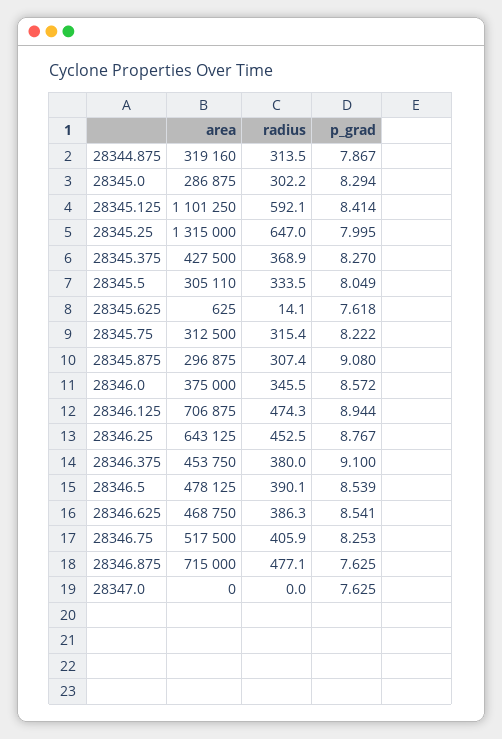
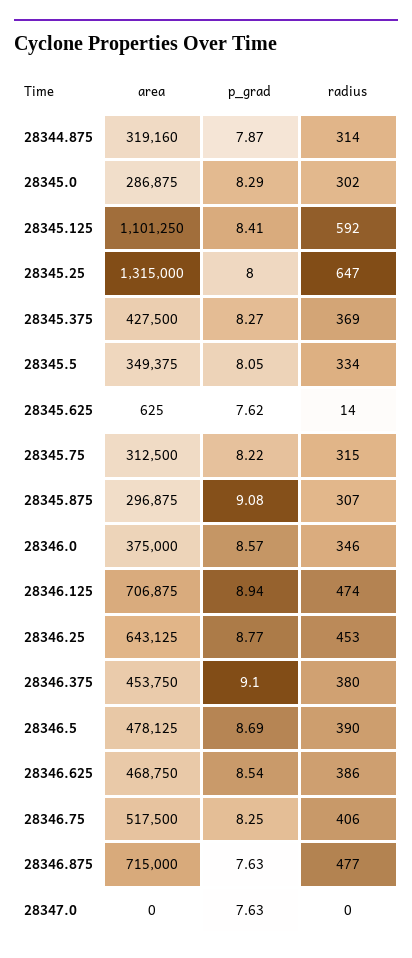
  {
    "area": {
      "28344.875": 319160,
      "28345.0": 286875,
      "28345.125": 1101250,
      "28345.25": 1315000,
      "28345.375": 427500,
-     "28345.5": 305110,
+     "28345.5": 349375,
      "28345.625": 625,
      "28345.75": 312500,
      "28345.875": 296875,
      "28346.0": 375000,
      "28346.125": 706875,
      "28346.25": 643125,
      "28346.375": 453750,
      "28346.5": 478125,
      "28346.625": 468750,
      "28346.75": 517500,
      "28346.875": 715000,
      "28347.0": 0
    },
    "radius": {
      "28344.875": 313.5,
      "28345.0": 302.2,
      "28345.125": 592.1,
      "28345.25": 647,
      "28345.375": 368.9,
      "28345.5": 333.5,
      "28345.625": 14.1,
      "28345.75": 315.4,
      "28345.875": 307.4,
      "28346.0": 345.5,
      "28346.125": 474.3,
      "28346.25": 452.5,
      "28346.375": 380,
      "28346.5": 390.1,
      "28346.625": 386.3,
      "28346.75": 405.9,
      "28346.875": 477.1,
      "28347.0": 0
    },
    "p_grad": {
      "28344.875": 7.867,
      "28345.0": 8.294,
      "28345.125": 8.414,
      "28345.25": 7.995,
      "28345.375": 8.27,
      "28345.5": 8.049,
      "28345.625": 7.618,
      "28345.75": 8.222,
      "28345.875": 9.08,
      "28346.0": 8.572,
      "28346.125": 8.944,
      "28346.25": 8.767,
      "28346.375": 9.1,
-     "28346.5": 8.539,
+     "28346.5": 8.69,
      "28346.625": 8.541,
      "28346.75": 8.253,
      "28346.875": 7.625,
      "28347.0": 7.625
    }
  }

